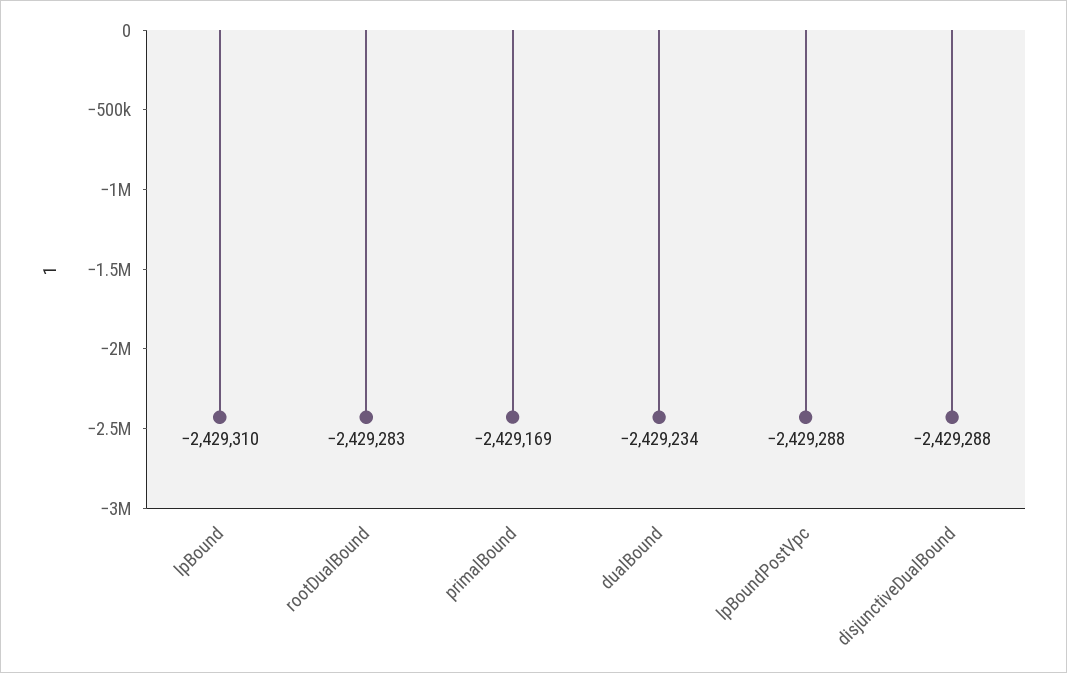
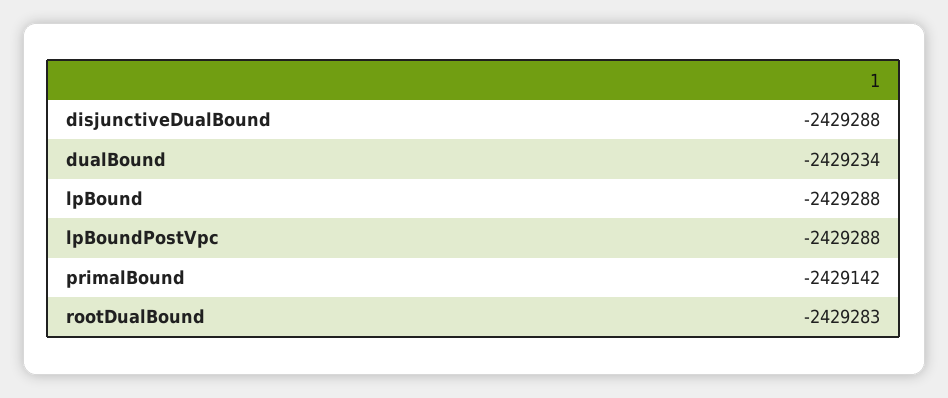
  {
-   "lpBound": -2429310,
+   "lpBound": -2429288,
    "rootDualBound": -2429283,
-   "primalBound": -2429169,
+   "primalBound": -2429142,
    "dualBound": -2429234,
    "lpBoundPostVpc": -2429288,
    "disjunctiveDualBound": -2429288
  }

